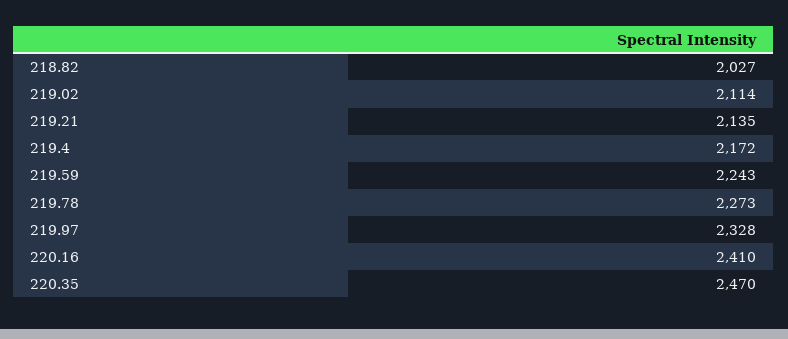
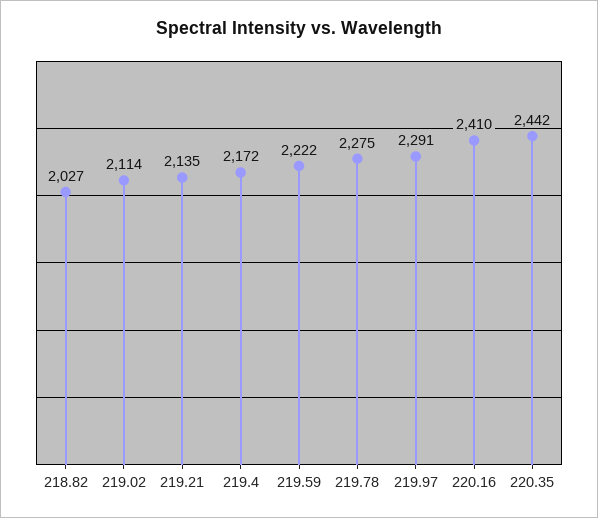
  {
    "218.82": 2027,
    "219.02": 2114,
    "219.21": 2135,
    "219.4": 2172,
-   "219.59": 2243,
+   "219.59": 2222,
-   "219.78": 2273,
+   "219.78": 2275,
-   "219.97": 2328,
+   "219.97": 2291,
    "220.16": 2410,
-   "220.35": 2470
+   "220.35": 2442
  }

